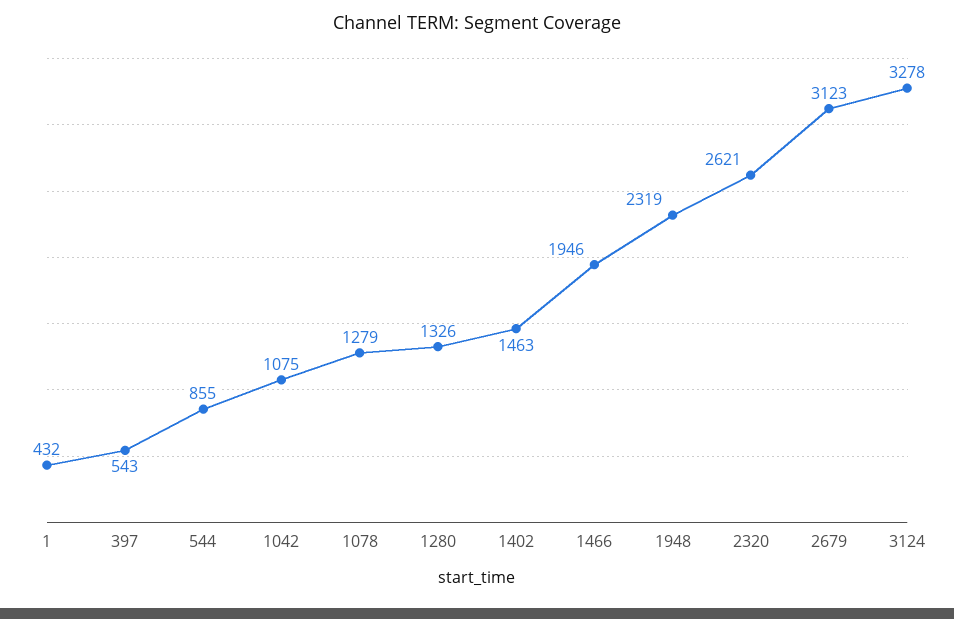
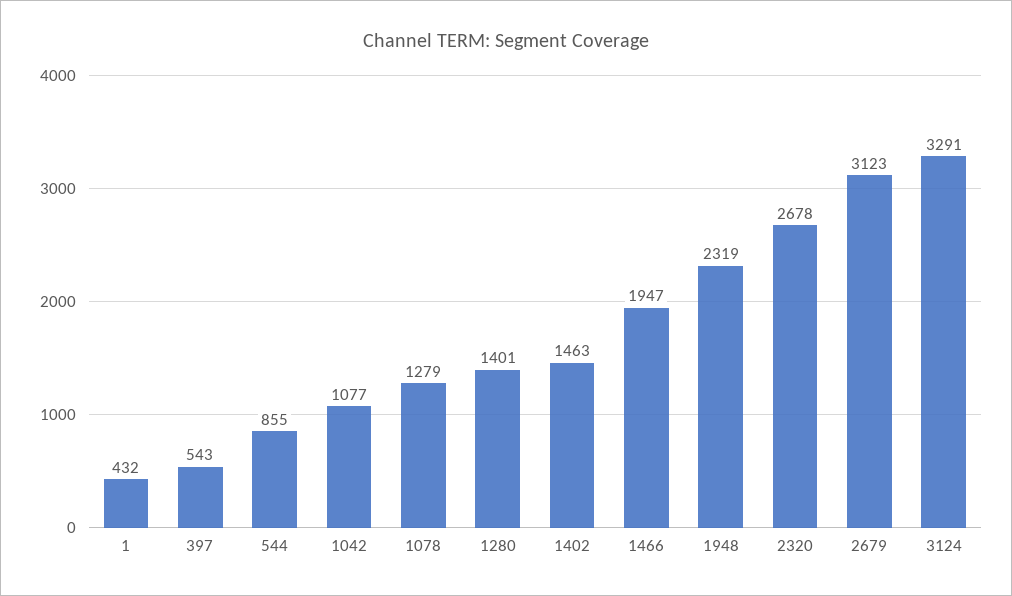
  {
    "1": 432,
    "397": 543,
    "544": 855,
-   "1042": 1075,
+   "1042": 1077,
    "1078": 1279,
-   "1280": 1326,
+   "1280": 1401,
    "1402": 1463,
-   "1466": 1946,
+   "1466": 1947,
    "1948": 2319,
-   "2320": 2621,
+   "2320": 2678,
    "2679": 3123,
-   "3124": 3278
+   "3124": 3291
  }

